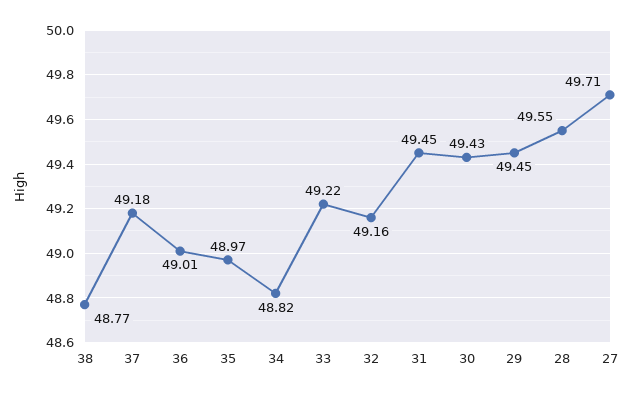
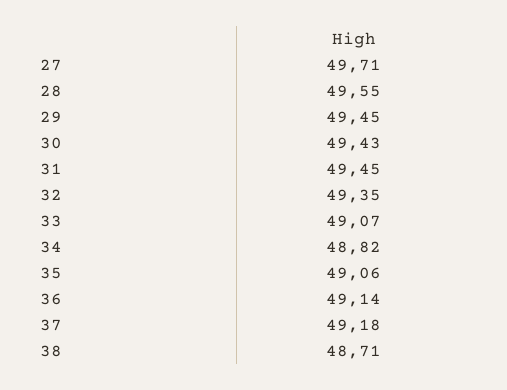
  {
-   "38": 48.77,
+   "38": 48.71,
    "37": 49.18,
-   "36": 49.01,
+   "36": 49.14,
-   "35": 48.97,
+   "35": 49.06,
    "34": 48.82,
-   "33": 49.22,
+   "33": 49.07,
-   "32": 49.16,
+   "32": 49.35,
    "31": 49.45,
    "30": 49.43,
    "29": 49.45,
    "28": 49.55,
    "27": 49.71
  }

